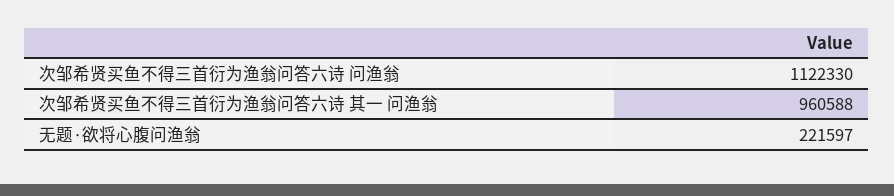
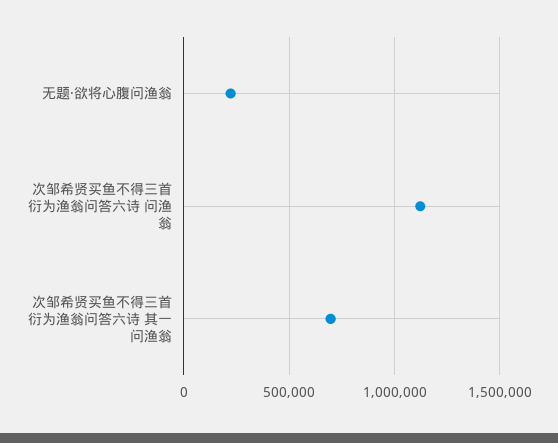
  {
    "次邹希贤买鱼不得三首衍为渔翁问答六诗 问渔翁": 1122330,
-   "次邹希贤买鱼不得三首衍为渔翁问答六诗 其一 问渔翁": 960588,
+   "次邹希贤买鱼不得三首衍为渔翁问答六诗 其一 问渔翁": 700000,
    "无题·欲将心腹问渔翁": 221597
  }

